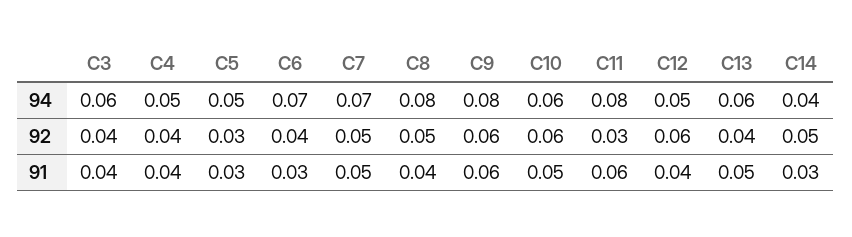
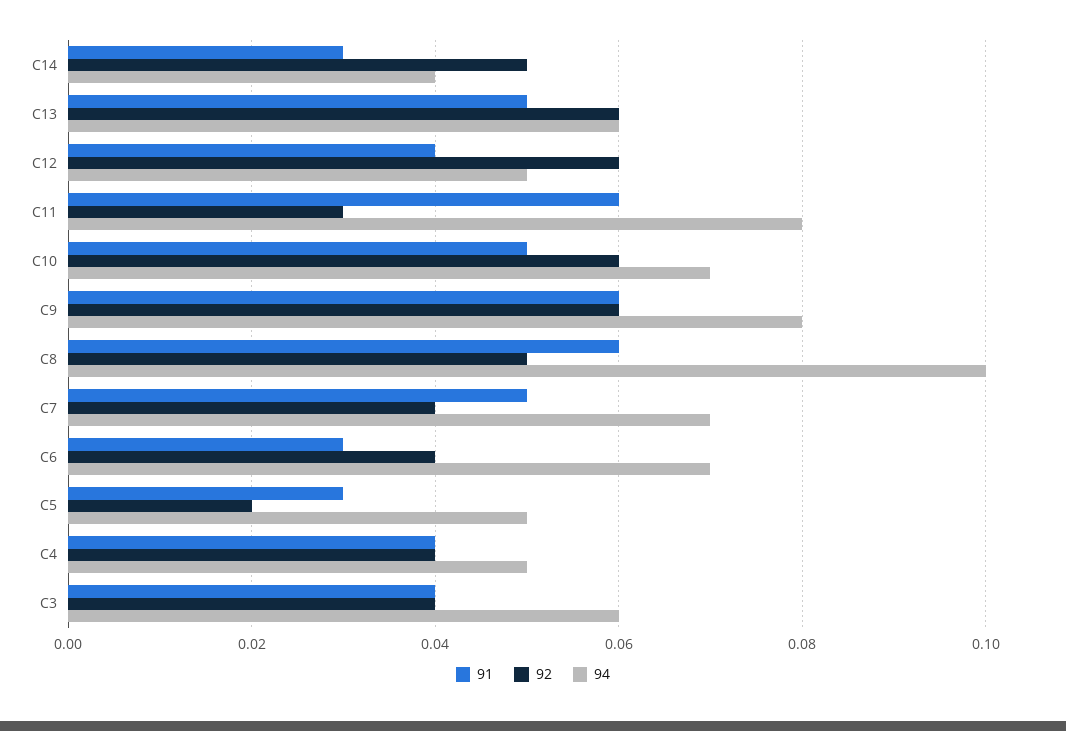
  {
    "94": {
      "C3": 0.06,
      "C4": 0.05,
      "C5": 0.05,
      "C6": 0.07,
      "C7": 0.07,
-     "C8": 0.08,
+     "C8": 0.1,
      "C9": 0.08,
-     "C10": 0.06,
+     "C10": 0.07,
      "C11": 0.08,
      "C12": 0.05,
      "C13": 0.06,
      "C14": 0.04
    },
    "92": {
      "C3": 0.04,
      "C4": 0.04,
-     "C5": 0.03,
+     "C5": 0.02,
      "C6": 0.04,
-     "C7": 0.05,
+     "C7": 0.04,
      "C8": 0.05,
      "C9": 0.06,
      "C10": 0.06,
      "C11": 0.03,
      "C12": 0.06,
-     "C13": 0.04,
+     "C13": 0.06,
      "C14": 0.05
    },
    "91": {
      "C3": 0.04,
      "C4": 0.04,
      "C5": 0.03,
      "C6": 0.03,
      "C7": 0.05,
-     "C8": 0.04,
+     "C8": 0.06,
      "C9": 0.06,
      "C10": 0.05,
      "C11": 0.06,
      "C12": 0.04,
      "C13": 0.05,
      "C14": 0.03
    }
  }

